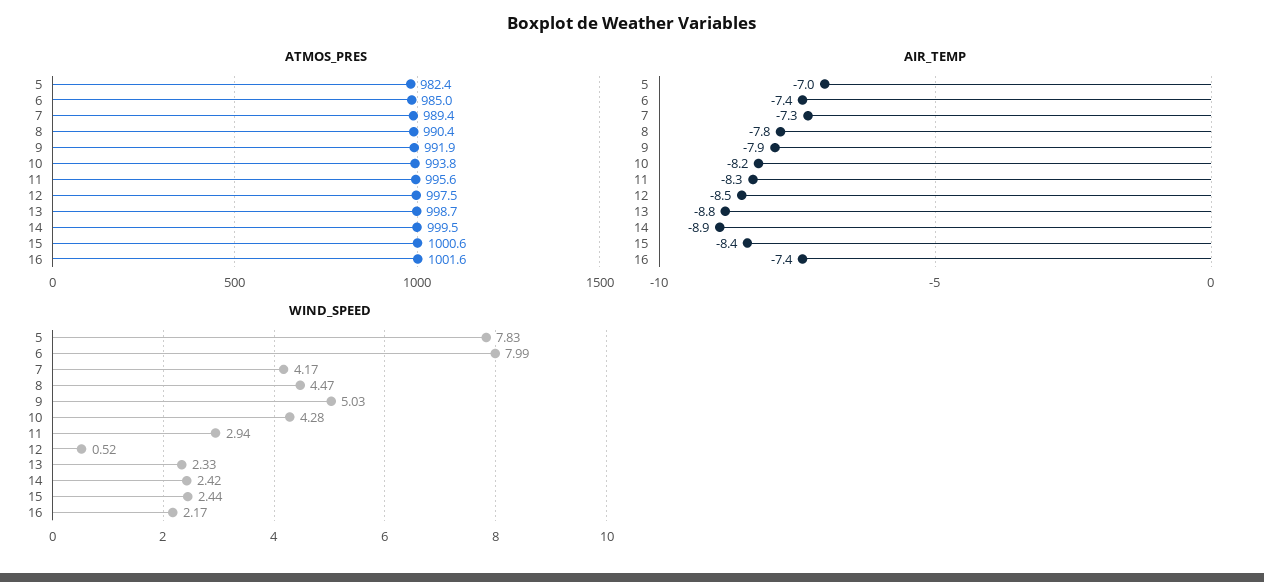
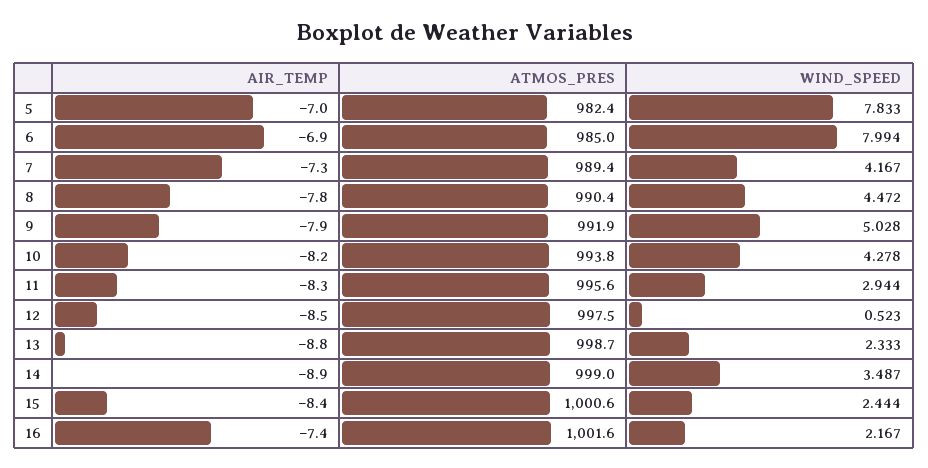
  {
    "ATMOS_PRES": {
      "5": 982.4,
      "6": 985,
      "7": 989.4,
      "8": 990.4,
      "9": 991.9,
      "10": 993.8,
      "11": 995.6,
      "12": 997.5,
      "13": 998.7,
-     "14": 999.5,
+     "14": 999,
      "15": 1000.6,
      "16": 1001.6
    },
    "AIR_TEMP": {
      "5": -7,
-     "6": -7.4,
+     "6": -6.9,
      "7": -7.3,
      "8": -7.8,
      "9": -7.9,
      "10": -8.2,
      "11": -8.3,
      "12": -8.5,
      "13": -8.8,
      "14": -8.9,
      "15": -8.4,
      "16": -7.4
    },
    "WIND_SPEED": {
      "5": 7.833,
      "6": 7.994,
      "7": 4.167,
      "8": 4.472,
      "9": 5.028,
      "10": 4.278,
      "11": 2.944,
      "12": 0.523,
      "13": 2.333,
-     "14": 2.42,
+     "14": 3.487,
      "15": 2.444,
      "16": 2.167
    }
  }

